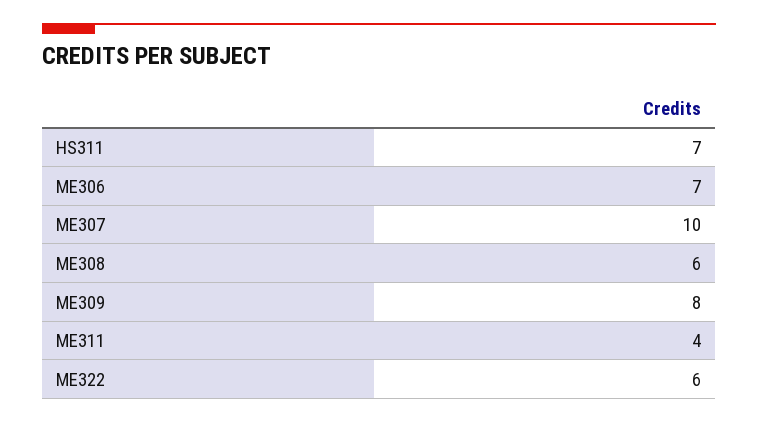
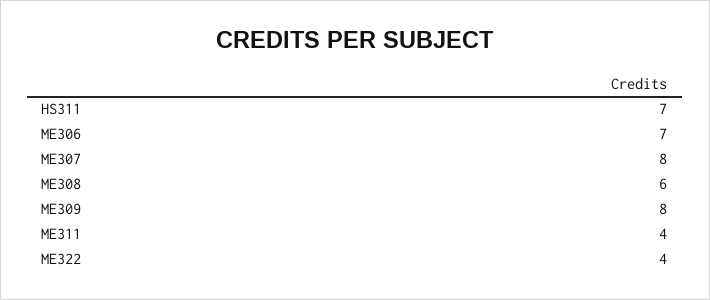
  {
    "HS311": 7,
    "ME306": 7,
-   "ME307": 10,
+   "ME307": 8,
    "ME308": 6,
    "ME309": 8,
    "ME311": 4,
-   "ME322": 6
+   "ME322": 4
  }

